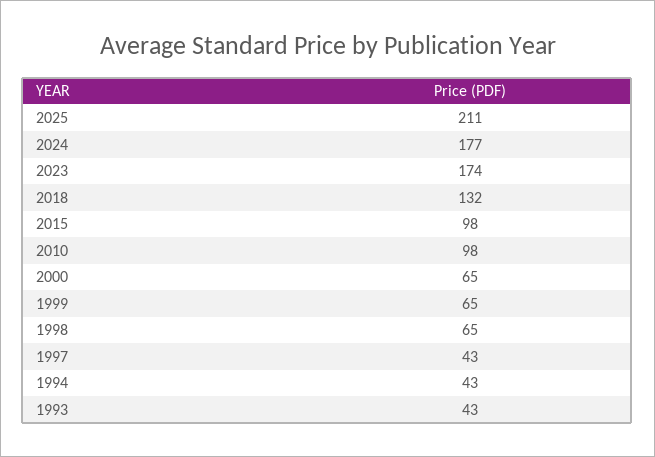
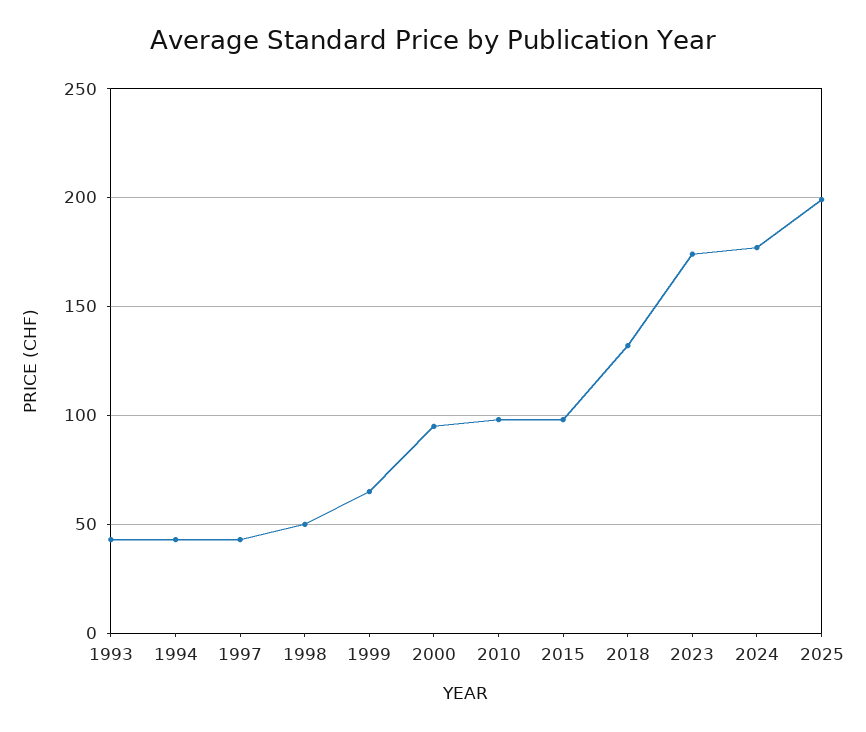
  {
-   "2025": 211,
+   "2025": 200,
    "2024": 177,
    "2023": 174,
    "2018": 132,
    "2015": 98,
    "2010": 98,
-   "2000": 65,
+   "2000": 95,
    "1999": 65,
-   "1998": 65,
+   "1998": 50,
    "1997": 43,
    "1994": 43,
    "1993": 43
  }

